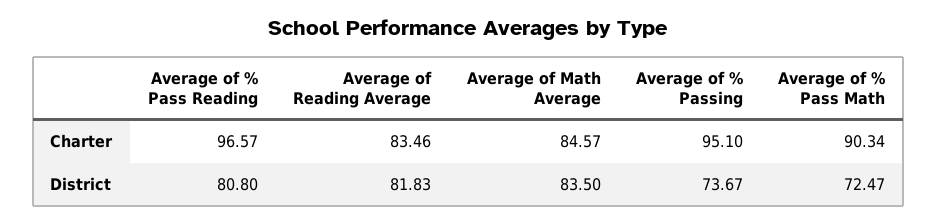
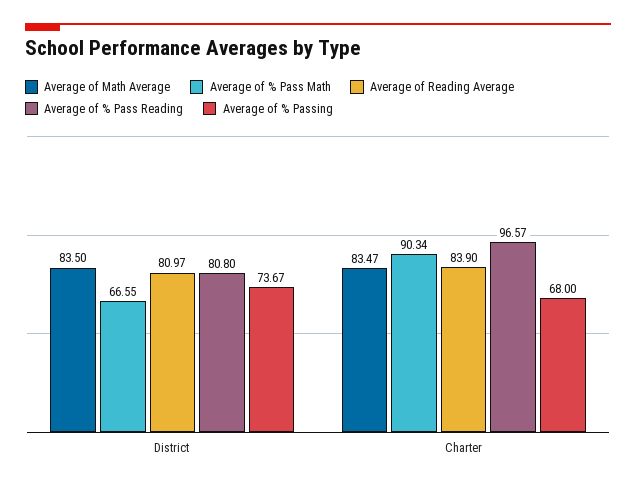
  {
    "Average of % Pass Reading": {
      "Charter": 96.57,
      "District": 80.8
    },
    "Average of Reading Average": {
-     "Charter": 83.46,
+     "Charter": 83.9,
-     "District": 81.83
+     "District": 80.97
    },
    "Average of Math Average": {
-     "Charter": 84.57,
+     "Charter": 83.47,
      "District": 83.5
    },
    "Average of % Passing": {
-     "Charter": 95.1,
+     "Charter": 68,
      "District": 73.67
    },
    "Average of % Pass Math": {
      "Charter": 90.34,
-     "District": 72.47
+     "District": 66.55
    }
  }

